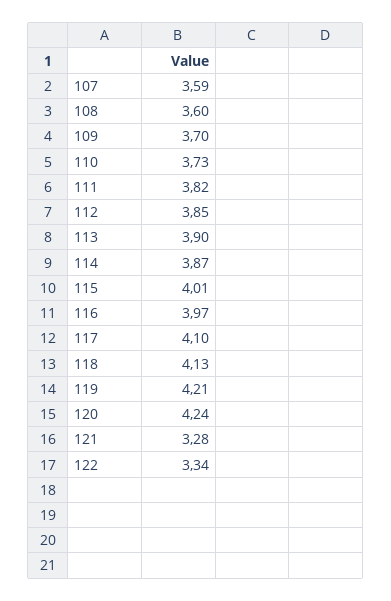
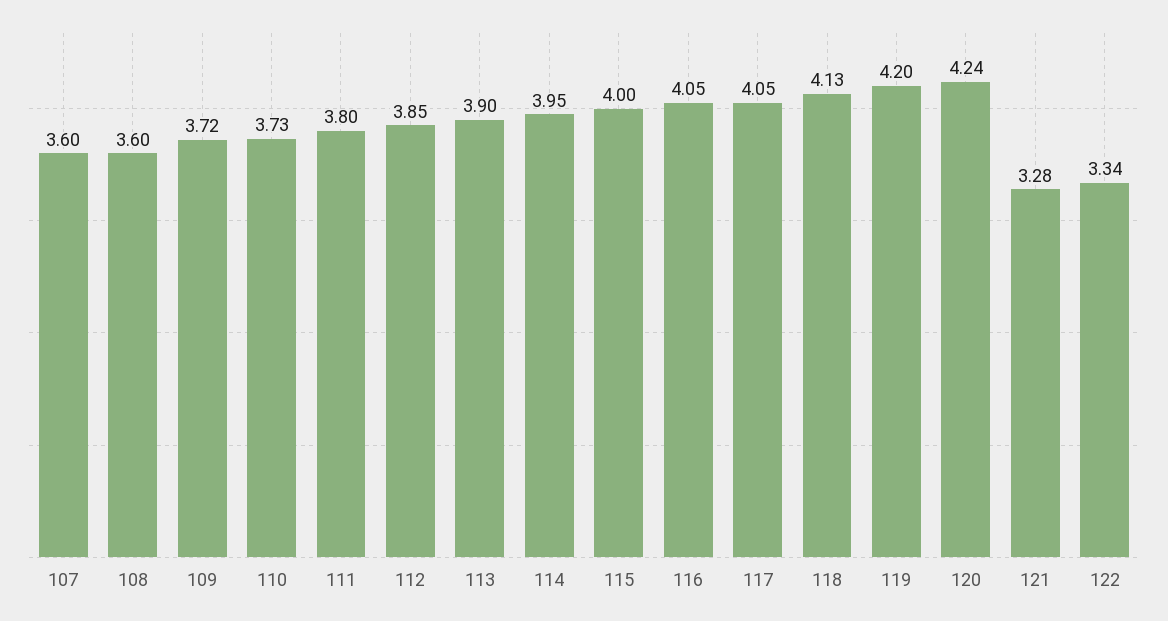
  {
-   "107": 3.59,
+   "107": 3.6,
    "108": 3.6,
-   "109": 3.7,
+   "109": 3.72,
    "110": 3.73,
-   "111": 3.82,
+   "111": 3.8,
    "112": 3.85,
    "113": 3.9,
-   "114": 3.87,
+   "114": 3.95,
-   "115": 4.01,
+   "115": 4,
-   "116": 3.97,
+   "116": 4.05,
-   "117": 4.1,
+   "117": 4.05,
    "118": 4.13,
-   "119": 4.21,
+   "119": 4.2,
    "120": 4.24,
    "121": 3.28,
    "122": 3.34
  }

